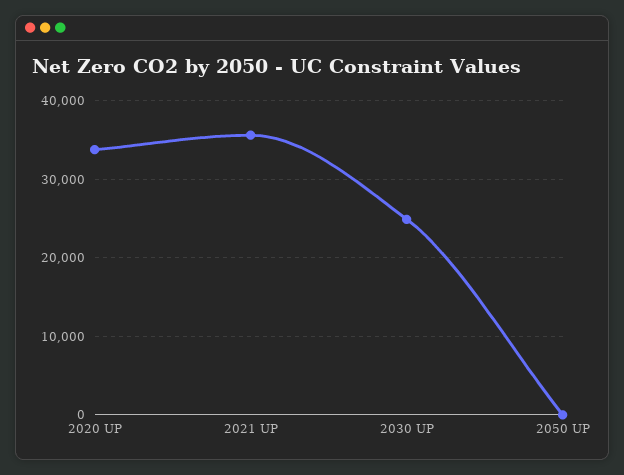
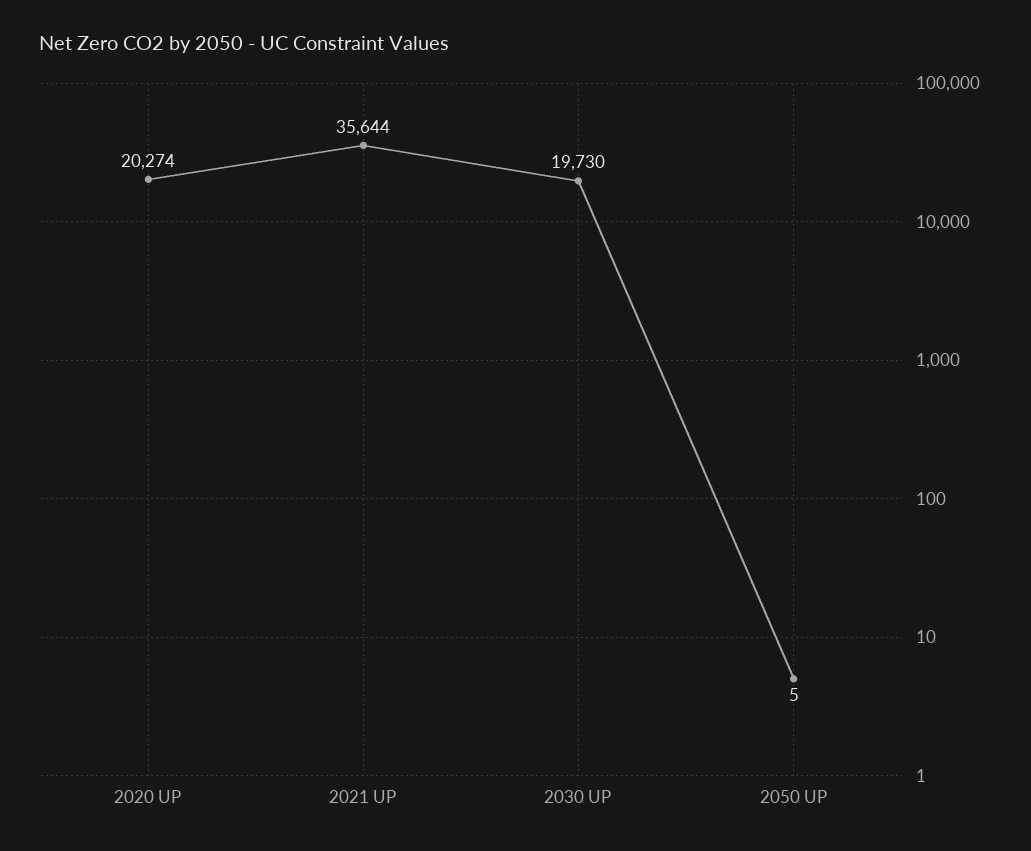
  {
-   "2020 UP": 34000,
+   "2020 UP": 20274,
    "2021 UP": 35644,
-   "2030 UP": 25000,
+   "2030 UP": 19730,
    "2050 UP": 5
  }

